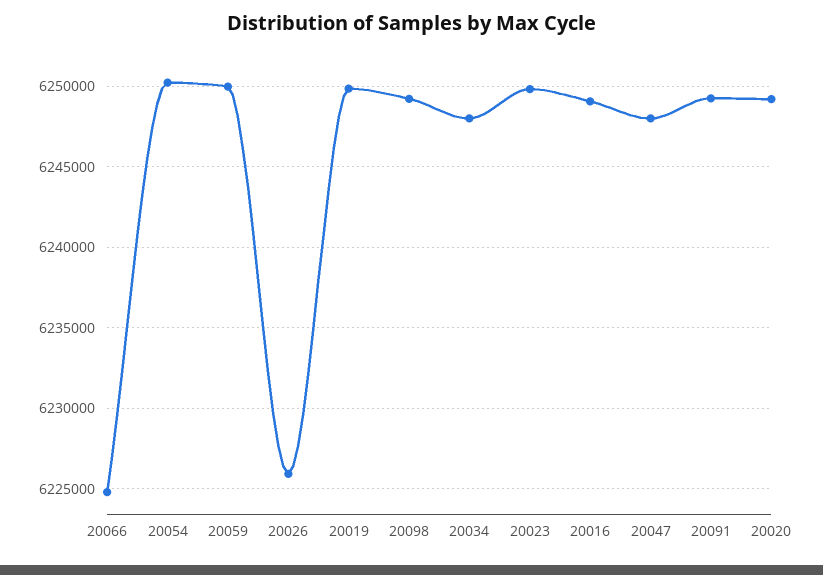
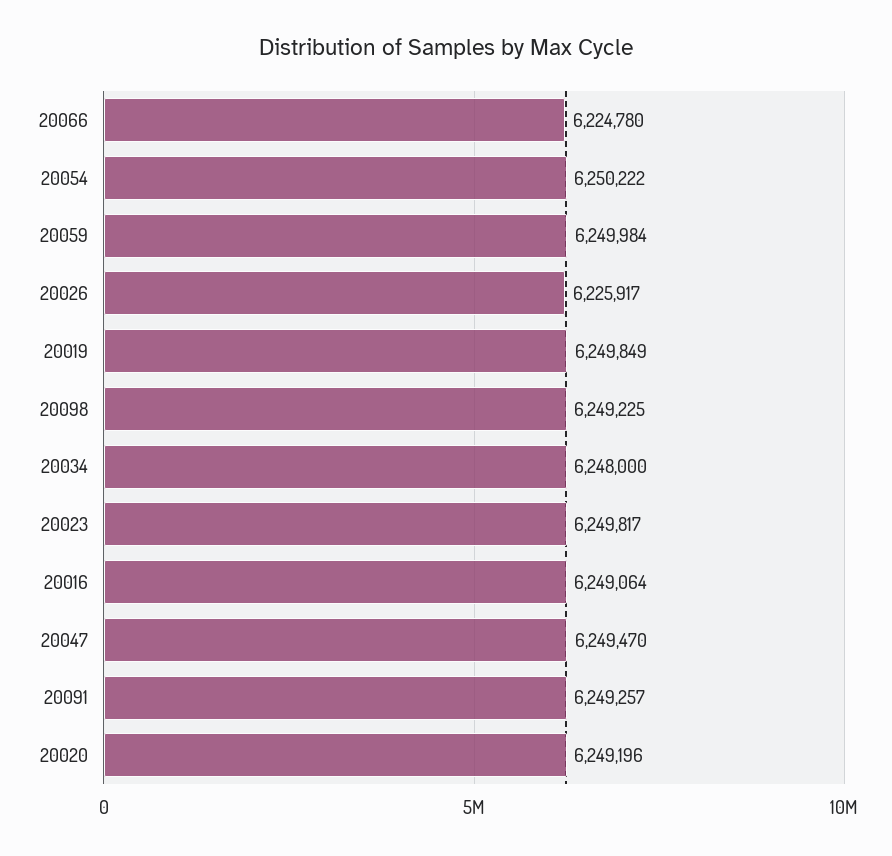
  {
    "20066": 6224780,
    "20054": 6250222,
    "20059": 6249984,
    "20026": 6225917,
    "20019": 6249849,
    "20098": 6249225,
    "20034": 6248000,
    "20023": 6249817,
    "20016": 6249064,
-   "20047": 6248000,
+   "20047": 6249470,
    "20091": 6249257,
    "20020": 6249196
  }

